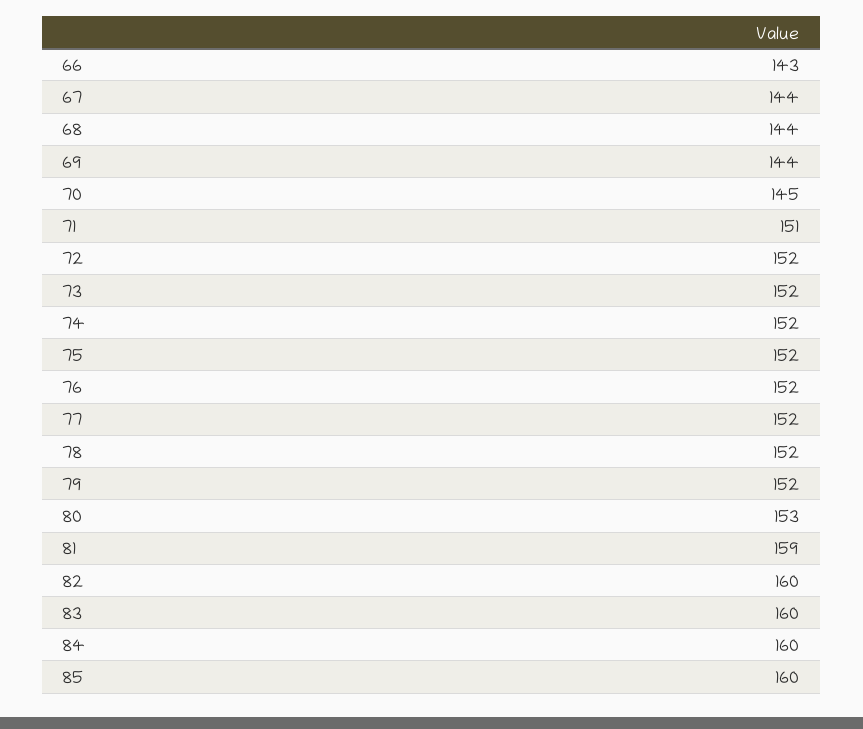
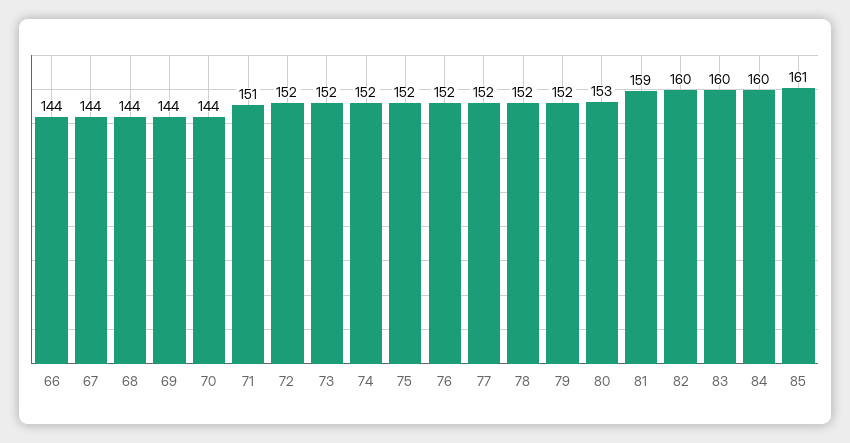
  {
-   "66": 143,
+   "66": 144,
    "67": 144,
    "68": 144,
    "69": 144,
-   "70": 145,
+   "70": 144,
    "71": 151,
    "72": 152,
    "73": 152,
    "74": 152,
    "75": 152,
    "76": 152,
    "77": 152,
    "78": 152,
    "79": 152,
    "80": 153,
    "81": 159,
    "82": 160,
    "83": 160,
    "84": 160,
-   "85": 160
+   "85": 161
  }

